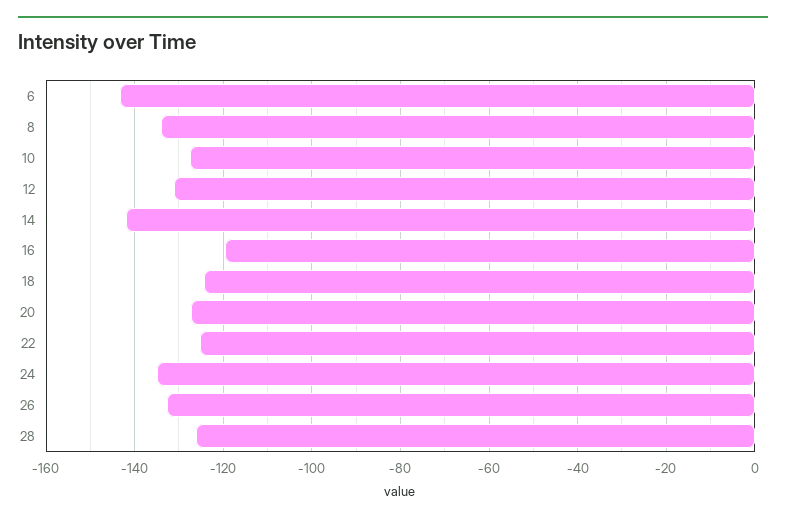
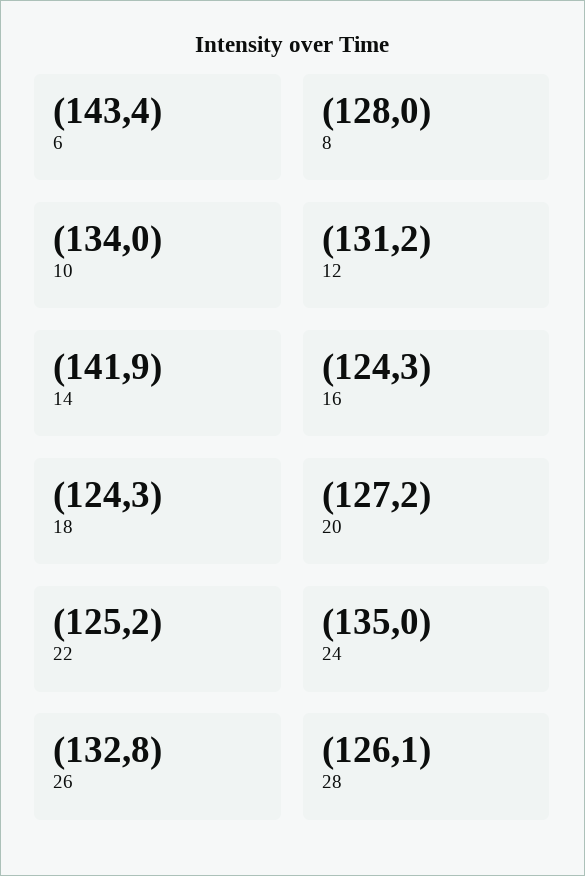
  {
    "6": -143.4,
-   "8": -134,
+   "8": -128,
-   "10": -128,
+   "10": -134,
    "12": -131.2,
    "14": -141.9,
-   "16": -120,
+   "16": -124.3,
    "18": -124.3,
    "20": -127.2,
    "22": -125.2,
    "24": -135,
    "26": -132.8,
    "28": -126.1
  }

